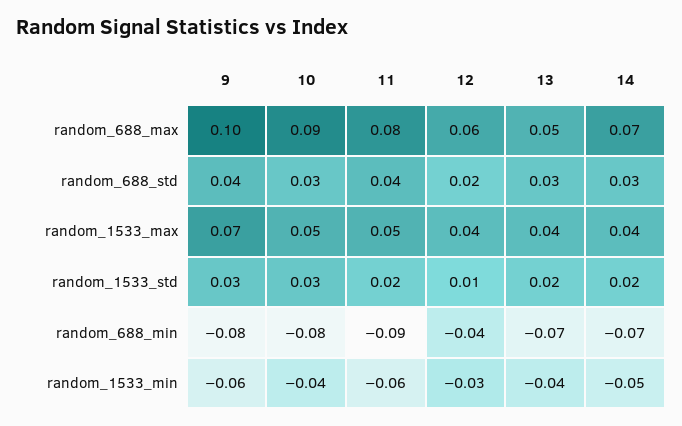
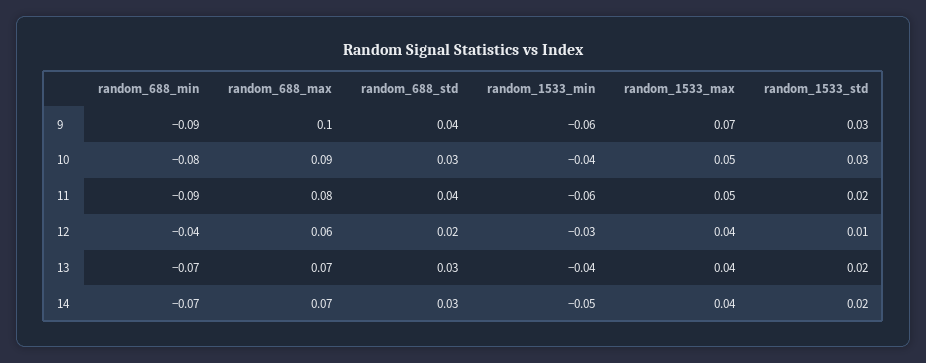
  {
    "9": {
      "random_688_max": 0.1,
      "random_688_std": 0.04,
      "random_1533_max": 0.07,
      "random_1533_std": 0.03,
-     "random_688_min": -0.08,
+     "random_688_min": -0.09,
      "random_1533_min": -0.06
    },
    "10": {
      "random_688_max": 0.09,
      "random_688_std": 0.03,
      "random_1533_max": 0.05,
      "random_1533_std": 0.03,
      "random_688_min": -0.08,
      "random_1533_min": -0.04
    },
    "11": {
      "random_688_max": 0.08,
      "random_688_std": 0.04,
      "random_1533_max": 0.05,
      "random_1533_std": 0.02,
      "random_688_min": -0.09,
      "random_1533_min": -0.06
    },
    "12": {
      "random_688_max": 0.06,
      "random_688_std": 0.02,
      "random_1533_max": 0.04,
      "random_1533_std": 0.01,
      "random_688_min": -0.04,
      "random_1533_min": -0.03
    },
    "13": {
-     "random_688_max": 0.05,
+     "random_688_max": 0.07,
      "random_688_std": 0.03,
      "random_1533_max": 0.04,
      "random_1533_std": 0.02,
      "random_688_min": -0.07,
      "random_1533_min": -0.04
    },
    "14": {
      "random_688_max": 0.07,
      "random_688_std": 0.03,
      "random_1533_max": 0.04,
      "random_1533_std": 0.02,
      "random_688_min": -0.07,
      "random_1533_min": -0.05
    }
  }

